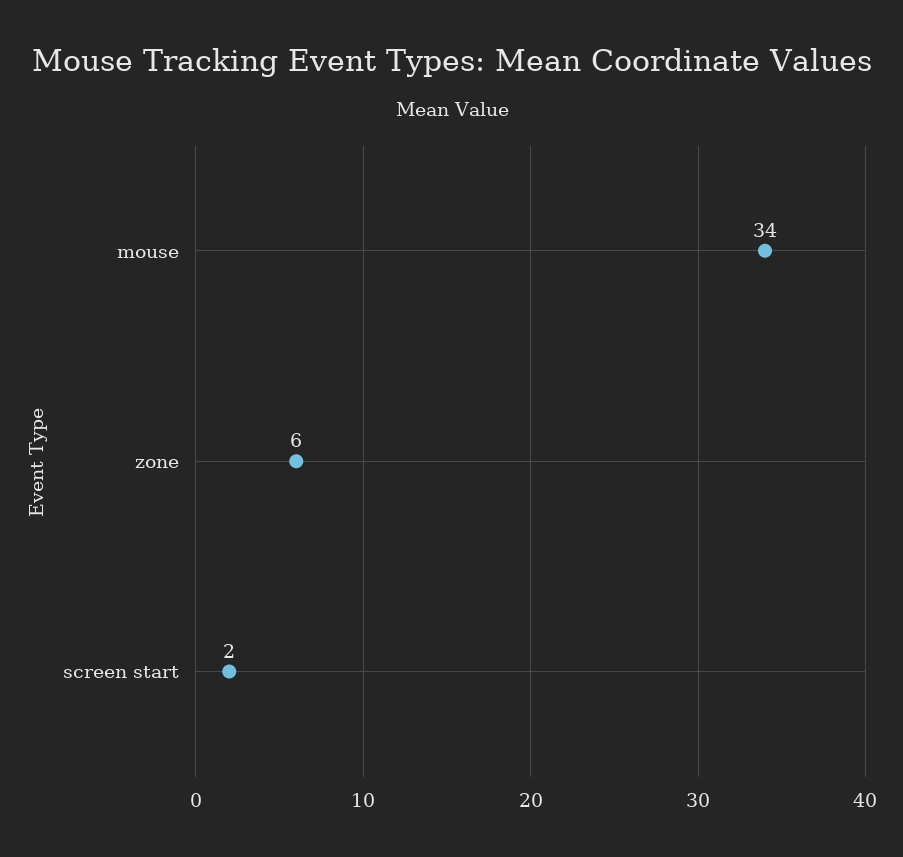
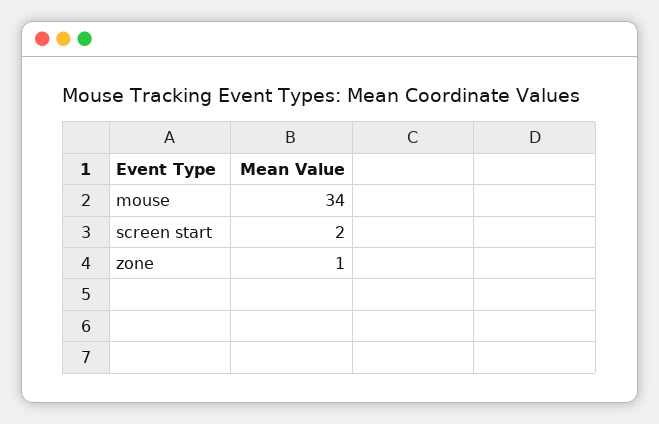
  {
    "mouse": 34,
-   "zone": 6,
+   "zone": 1,
    "screen start": 2
  }

